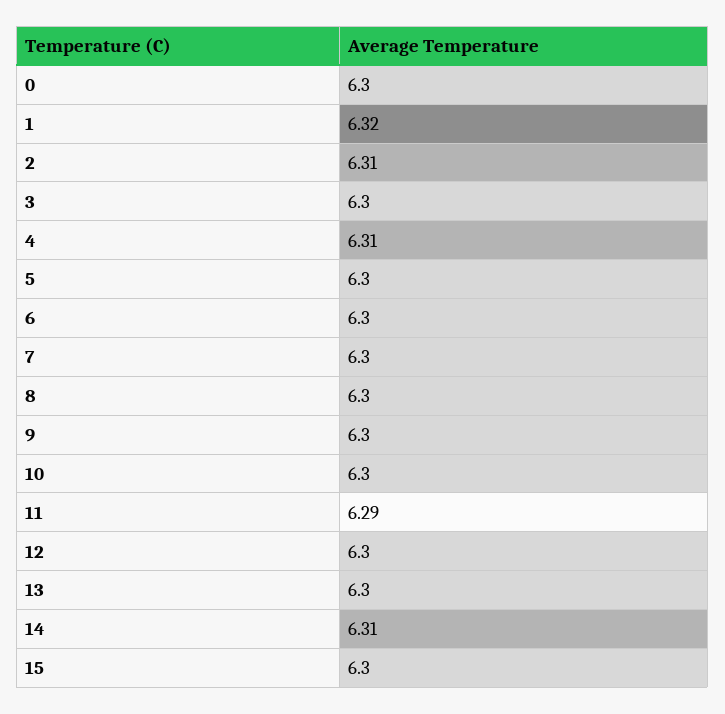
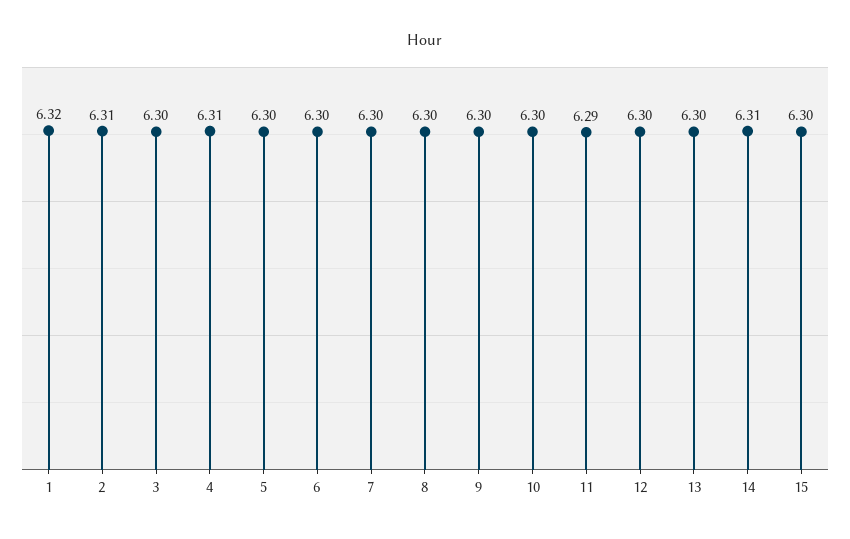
  {
-   "0": 6.3,
    "1": 6.32,
    "2": 6.31,
    "3": 6.3,
    "4": 6.31,
    "5": 6.3,
    "6": 6.3,
    "7": 6.3,
    "8": 6.3,
    "9": 6.3,
    "10": 6.3,
    "11": 6.29,
    "12": 6.3,
    "13": 6.3,
    "14": 6.31,
    "15": 6.3
  }

